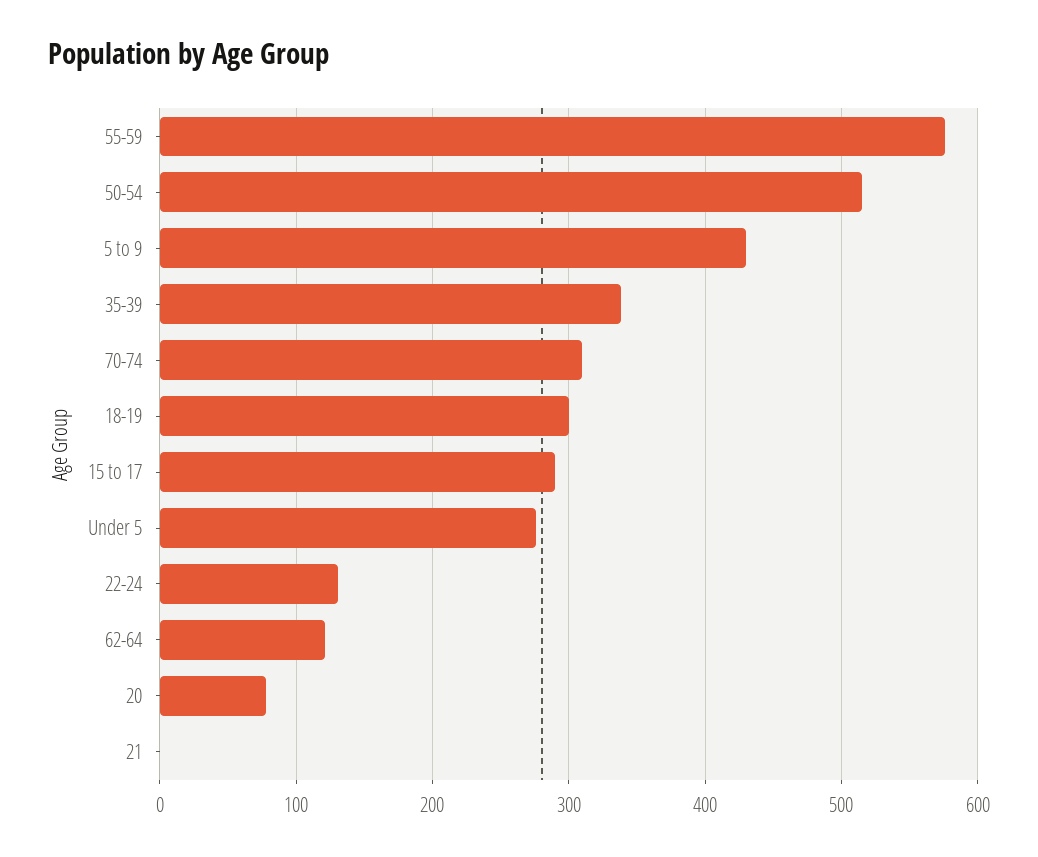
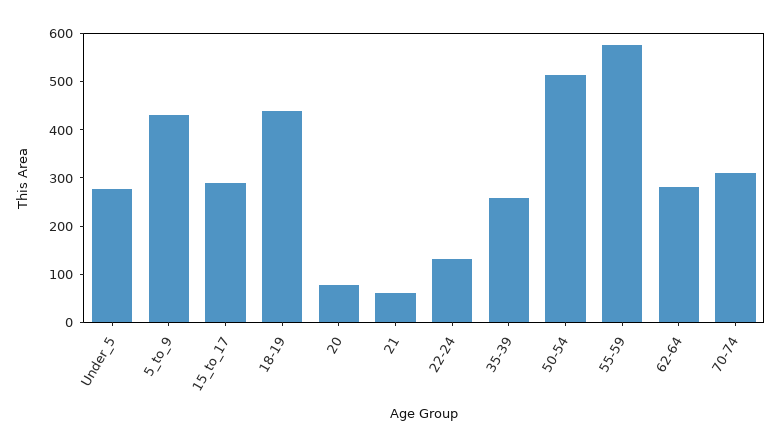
  {
    "55-59": 580,
    "50-54": 520,
    "5 to 9": 430,
-   "35-39": 340,
+   "35-39": 260,
    "70-74": 310,
-   "18-19": 300,
+   "18-19": 440,
    "15 to 17": 290,
    "Under 5": 280,
    "22-24": 130,
-   "62-64": 120,
+   "62-64": 280,
    "20": 80,
-   "21": 0
+   "21": 60
  }

